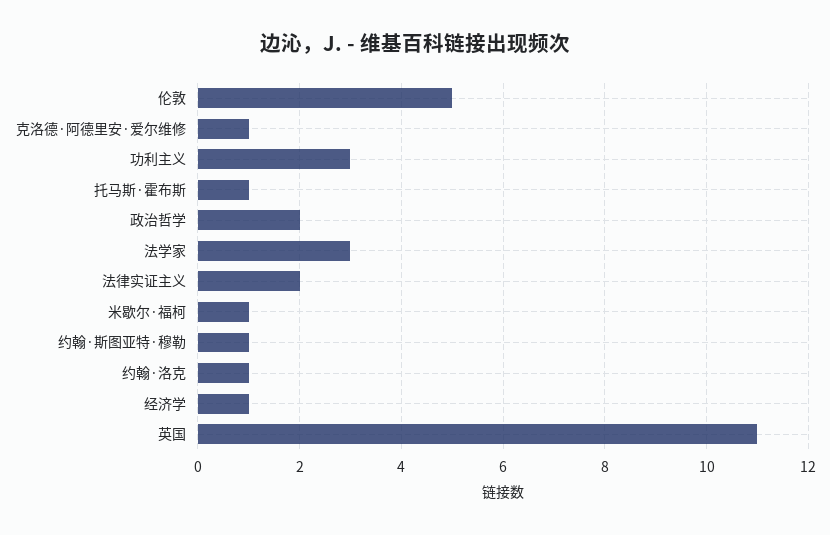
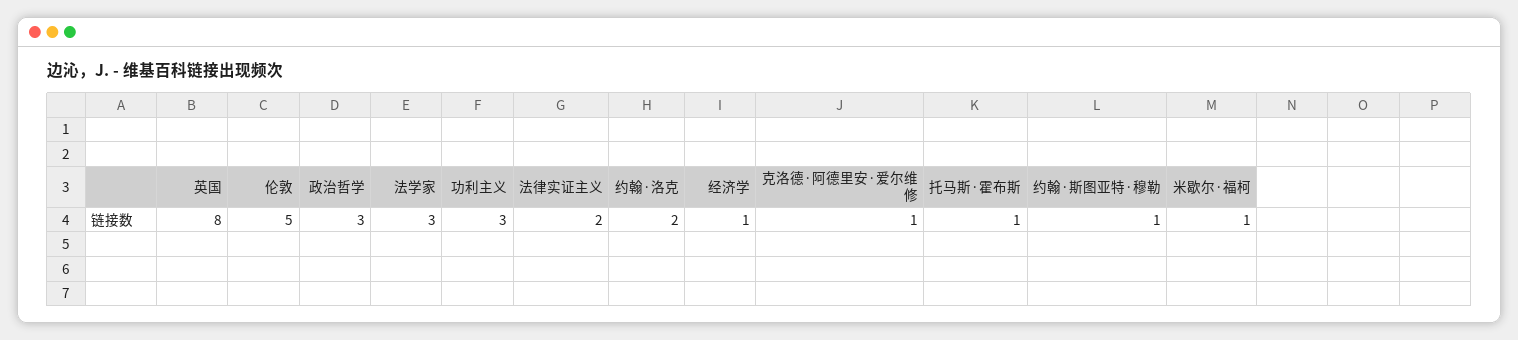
  {
    "伦敦": 5,
    "克洛德·阿德里安·爱尔维修": 1,
    "功利主义": 3,
    "托马斯·霍布斯": 1,
-   "政治哲学": 2,
+   "政治哲学": 3,
    "法学家": 3,
    "法律实证主义": 2,
    "米歇尔·福柯": 1,
    "约翰·斯图亚特·穆勒": 1,
-   "约翰·洛克": 1,
+   "约翰·洛克": 2,
    "经济学": 1,
-   "英国": 11
+   "英国": 8
  }

